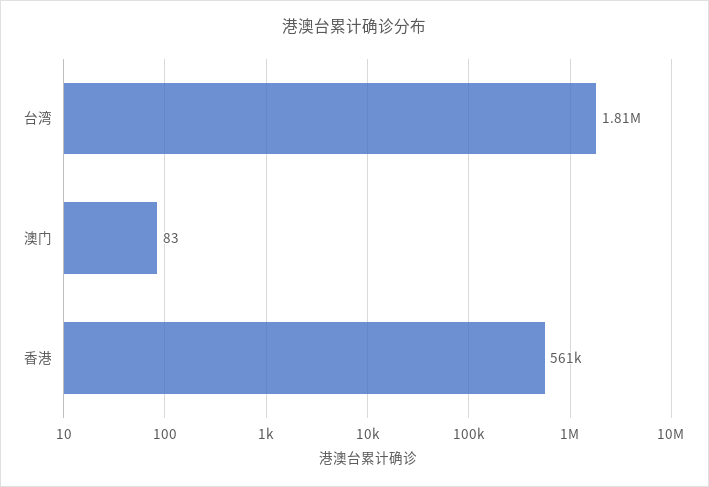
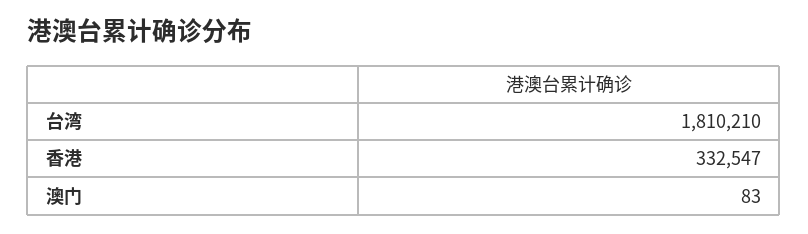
  {
    "台湾": 1810210,
    "澳门": 83,
-   "香港": 561000
+   "香港": 332547
  }

